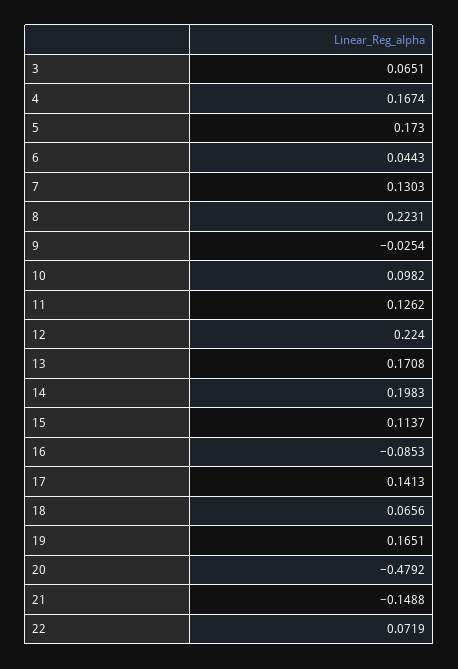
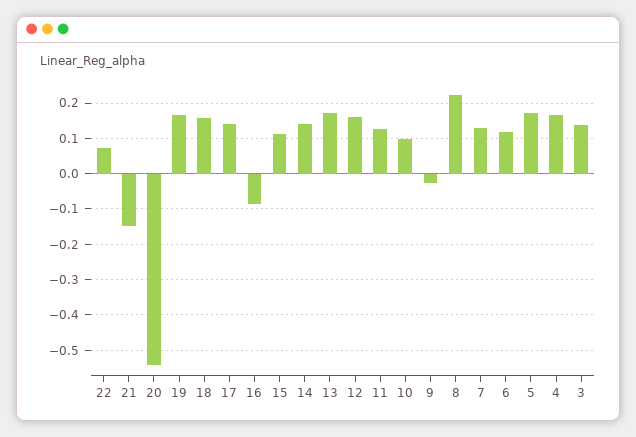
  {
-   "3": 0.0651,
+   "3": 0.14,
    "4": 0.1674,
    "5": 0.173,
-   "6": 0.0443,
+   "6": 0.12,
    "7": 0.1303,
    "8": 0.2231,
    "9": -0.0254,
    "10": 0.0982,
    "11": 0.1262,
-   "12": 0.224,
+   "12": 0.16,
    "13": 0.1708,
-   "14": 0.1983,
+   "14": 0.14,
    "15": 0.1137,
    "16": -0.0853,
    "17": 0.1413,
-   "18": 0.0656,
+   "18": 0.16,
    "19": 0.1651,
-   "20": -0.4792,
+   "20": -0.54,
    "21": -0.1488,
    "22": 0.0719
  }

